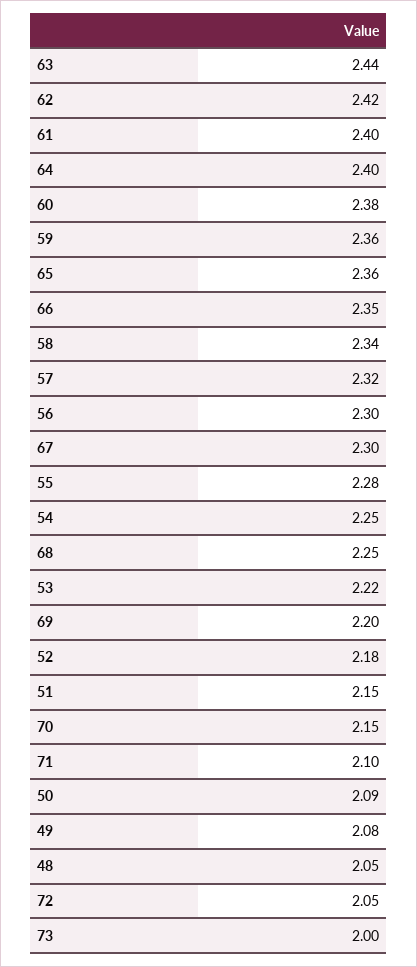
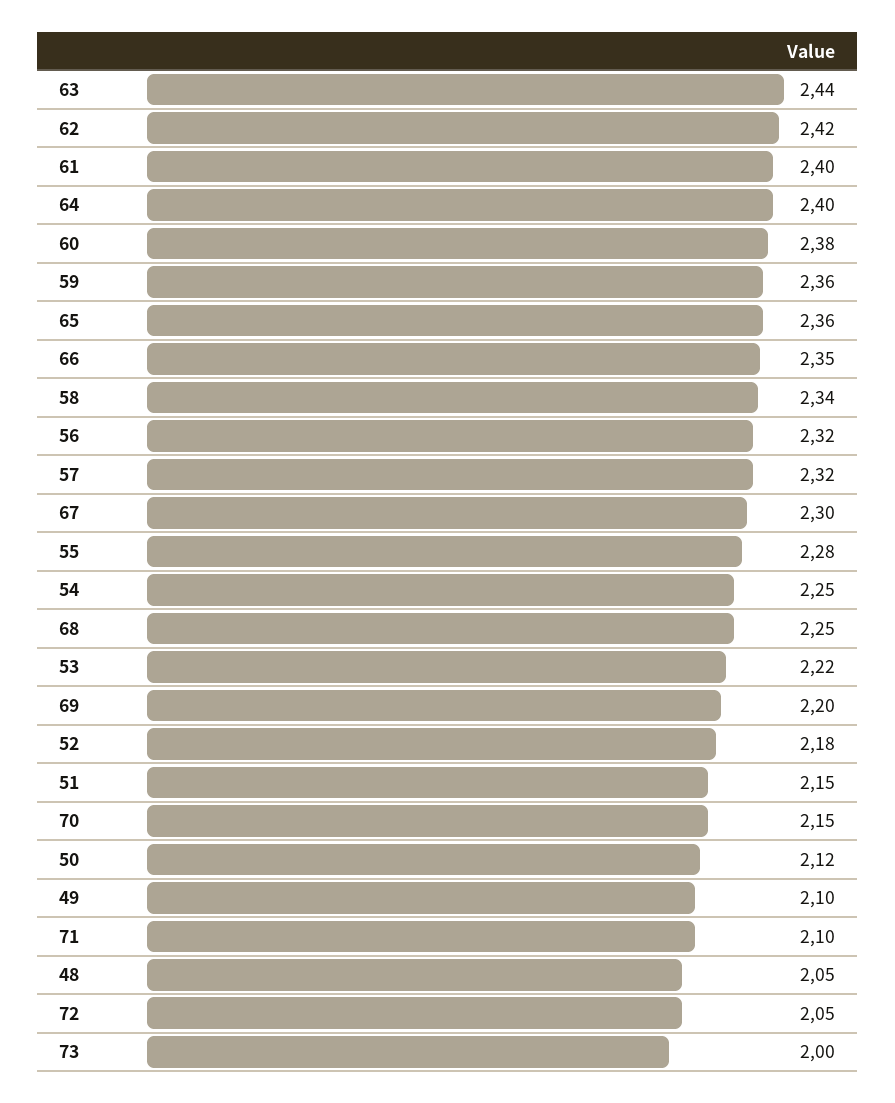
  {
    "63": 2.44,
    "62": 2.42,
    "61": 2.4,
    "64": 2.4,
    "60": 2.38,
    "59": 2.36,
    "65": 2.36,
    "66": 2.35,
    "58": 2.34,
    "57": 2.32,
-   "56": 2.3,
+   "56": 2.32,
    "67": 2.3,
    "55": 2.28,
    "54": 2.25,
    "68": 2.25,
    "53": 2.22,
    "69": 2.2,
    "52": 2.18,
    "51": 2.15,
    "70": 2.15,
    "71": 2.1,
-   "50": 2.09,
+   "50": 2.12,
-   "49": 2.08,
+   "49": 2.1,
    "48": 2.05,
    "72": 2.05,
    "73": 2
  }

